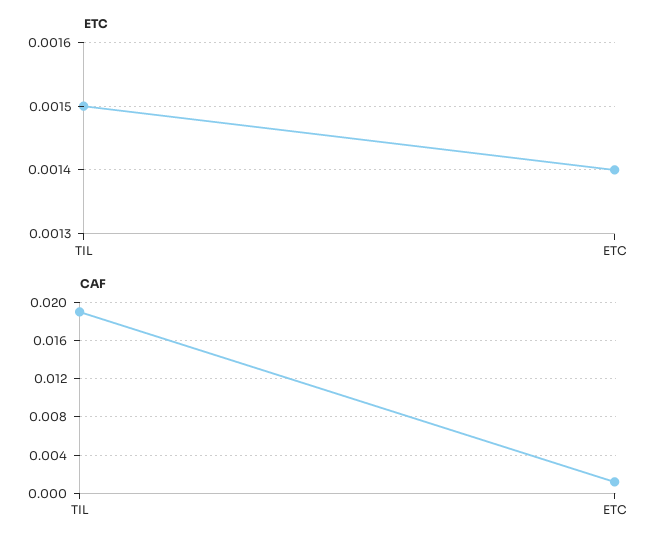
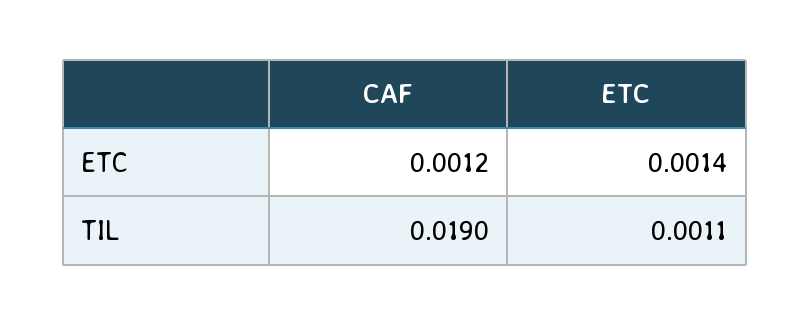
  {
    "ETC": {
-     "TIL": 0.0015,
+     "TIL": 0.0011,
      "ETC": 0.0014
    },
    "CAF": {
      "TIL": 0.019,
      "ETC": 0.0012
    }
  }

